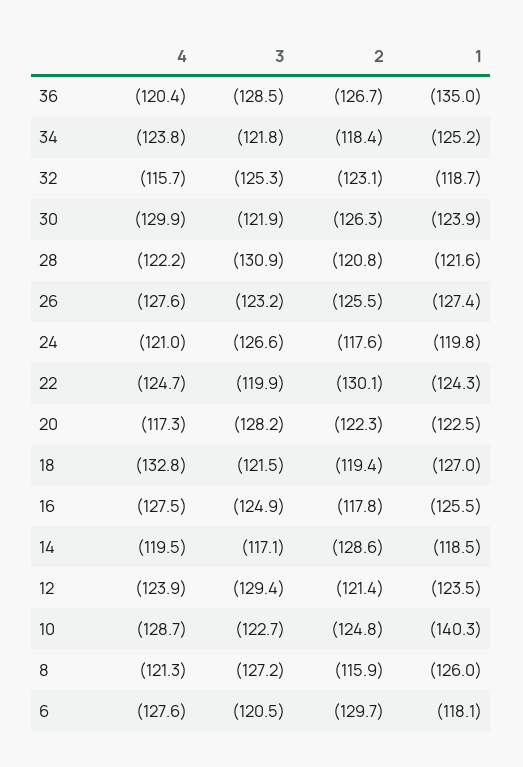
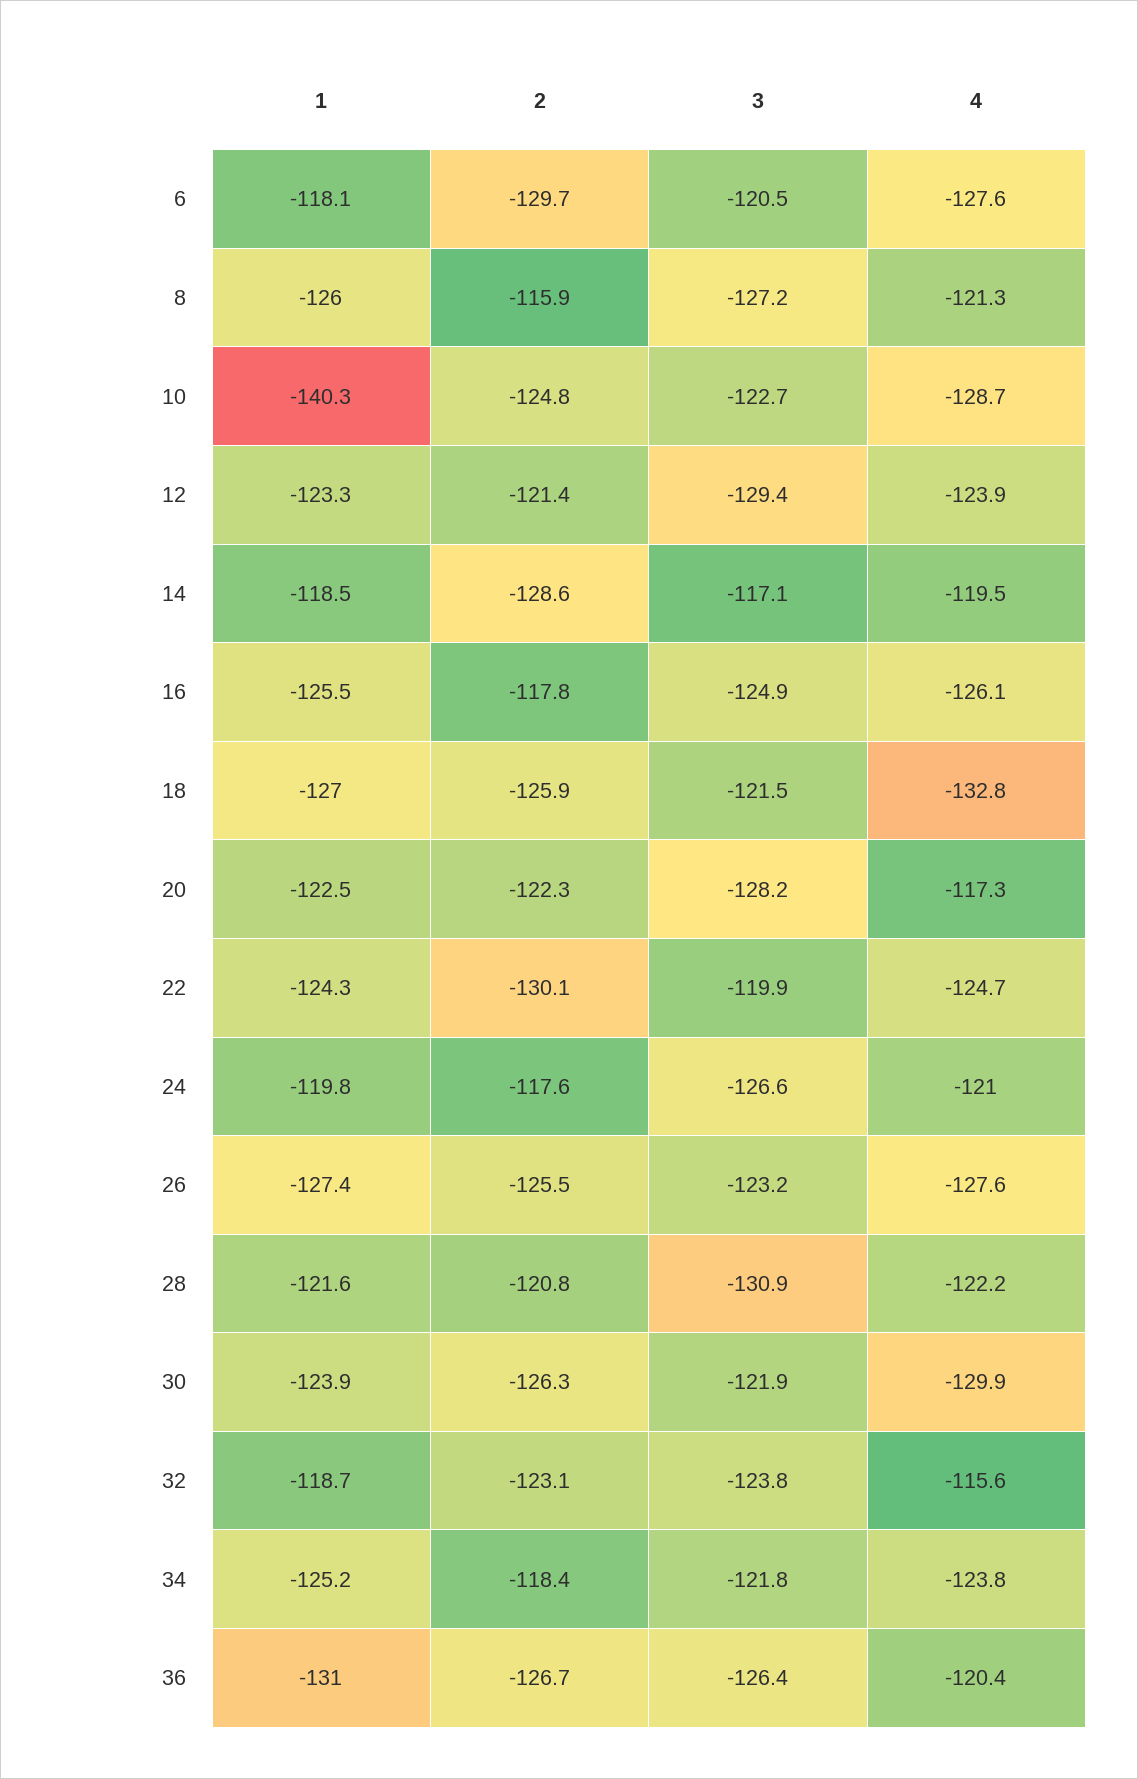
  {
    "4": {
      "36": -120.4,
      "34": -123.8,
-     "32": -115.7,
+     "32": -115.6,
      "30": -129.9,
      "28": -122.2,
      "26": -127.6,
      "24": -121,
      "22": -124.7,
      "20": -117.3,
      "18": -132.8,
-     "16": -127.5,
+     "16": -126.1,
      "14": -119.5,
      "12": -123.9,
      "10": -128.7,
      "8": -121.3,
      "6": -127.6
    },
    "3": {
-     "36": -128.5,
+     "36": -126.4,
      "34": -121.8,
-     "32": -125.3,
+     "32": -123.8,
      "30": -121.9,
      "28": -130.9,
      "26": -123.2,
      "24": -126.6,
      "22": -119.9,
      "20": -128.2,
      "18": -121.5,
      "16": -124.9,
      "14": -117.1,
      "12": -129.4,
      "10": -122.7,
      "8": -127.2,
      "6": -120.5
    },
    "2": {
      "36": -126.7,
      "34": -118.4,
      "32": -123.1,
      "30": -126.3,
      "28": -120.8,
      "26": -125.5,
      "24": -117.6,
      "22": -130.1,
      "20": -122.3,
-     "18": -119.4,
+     "18": -125.9,
      "16": -117.8,
      "14": -128.6,
      "12": -121.4,
      "10": -124.8,
      "8": -115.9,
      "6": -129.7
    },
    "1": {
-     "36": -135,
+     "36": -131,
      "34": -125.2,
      "32": -118.7,
      "30": -123.9,
      "28": -121.6,
      "26": -127.4,
      "24": -119.8,
      "22": -124.3,
      "20": -122.5,
      "18": -127,
      "16": -125.5,
      "14": -118.5,
-     "12": -123.5,
+     "12": -123.3,
      "10": -140.3,
      "8": -126,
      "6": -118.1
    }
  }

